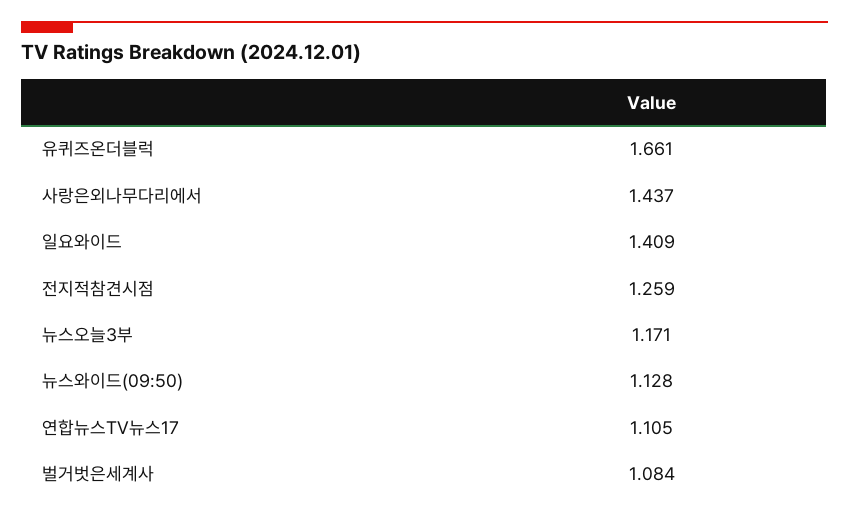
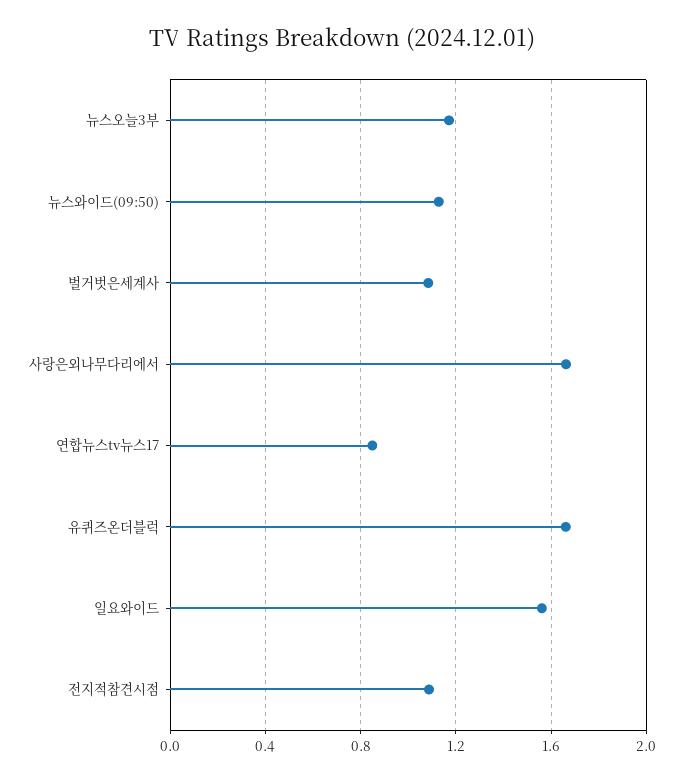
  {
    "유퀴즈온더블럭": 1.661,
-   "사랑은외나무다리에서": 1.437,
+   "사랑은외나무다리에서": 1.65,
-   "일요와이드": 1.409,
+   "일요와이드": 1.55,
-   "전지적참견시점": 1.259,
+   "전지적참견시점": 1.1,
    "뉴스오늘3부": 1.171,
    "뉴스와이드(09:50)": 1.128,
-   "연합뉴스TV뉴스17": 1.105,
+   "연합뉴스TV뉴스17": 0.85,
    "벌거벗은세계사": 1.084
  }

